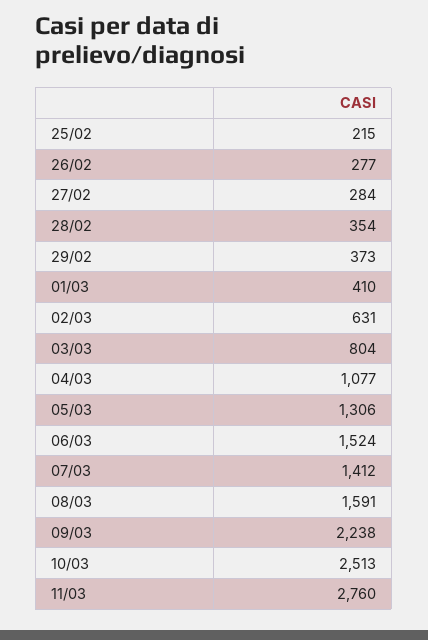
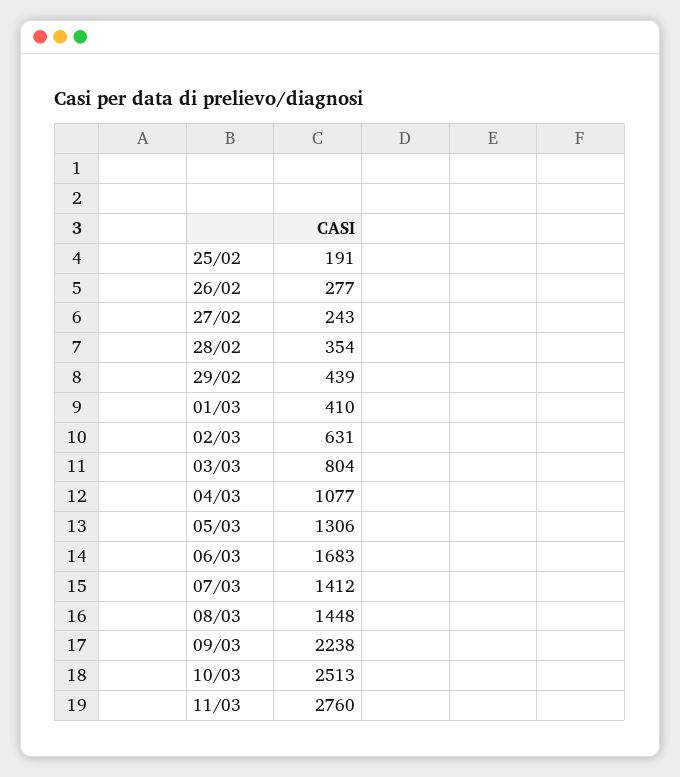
  {
-   "25/02": 215,
+   "25/02": 191,
    "26/02": 277,
-   "27/02": 284,
+   "27/02": 243,
    "28/02": 354,
-   "29/02": 373,
+   "29/02": 439,
    "01/03": 410,
    "02/03": 631,
    "03/03": 804,
    "04/03": 1077,
    "05/03": 1306,
-   "06/03": 1524,
+   "06/03": 1683,
    "07/03": 1412,
-   "08/03": 1591,
+   "08/03": 1448,
    "09/03": 2238,
    "10/03": 2513,
    "11/03": 2760
  }

